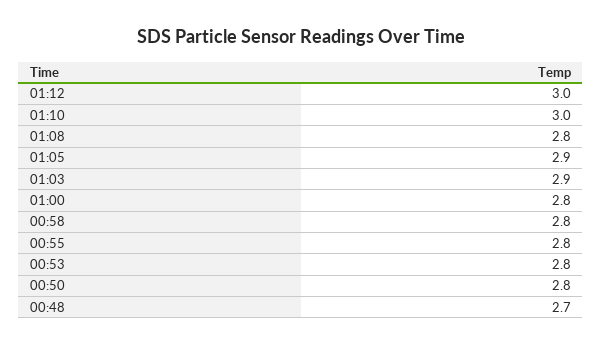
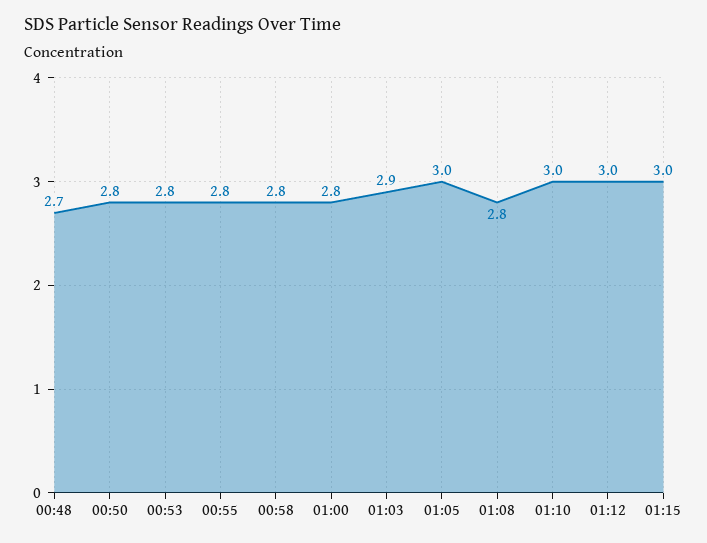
  {
    "01:12": 3,
    "01:10": 3,
    "01:08": 2.8,
-   "01:05": 2.9,
+   "01:05": 3,
    "01:03": 2.9,
    "01:00": 2.8,
    "00:58": 2.8,
    "00:55": 2.8,
    "00:53": 2.8,
    "00:50": 2.8,
-   "00:48": 2.7
+   "00:48": 2.7,
+   "01:15": 3
  }

